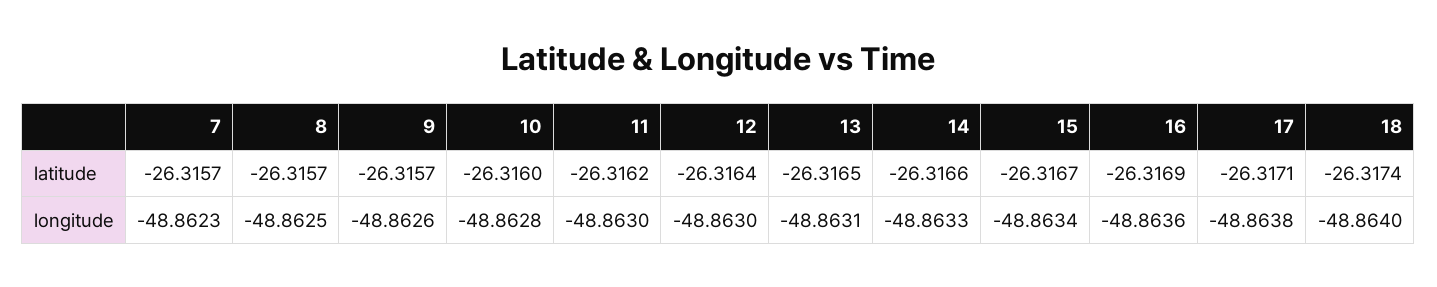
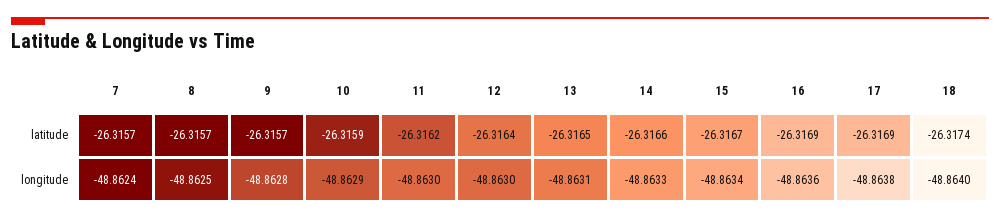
  {
    "7": {
      "latitude": -26.3157,
-     "longitude": -48.8623
+     "longitude": -48.8624
    },
    "8": {
      "latitude": -26.3157,
      "longitude": -48.8625
    },
    "9": {
      "latitude": -26.3157,
-     "longitude": -48.8626
+     "longitude": -48.8628
    },
    "10": {
-     "latitude": -26.316,
+     "latitude": -26.3159,
-     "longitude": -48.8628
+     "longitude": -48.8629
    },
    "11": {
      "latitude": -26.3162,
      "longitude": -48.863
    },
    "12": {
      "latitude": -26.3164,
      "longitude": -48.863
    },
    "13": {
      "latitude": -26.3165,
      "longitude": -48.8631
    },
    "14": {
      "latitude": -26.3166,
      "longitude": -48.8633
    },
    "15": {
      "latitude": -26.3167,
      "longitude": -48.8634
    },
    "16": {
      "latitude": -26.3169,
      "longitude": -48.8636
    },
    "17": {
-     "latitude": -26.3171,
+     "latitude": -26.3169,
      "longitude": -48.8638
    },
    "18": {
      "latitude": -26.3174,
      "longitude": -48.864
    }
  }

